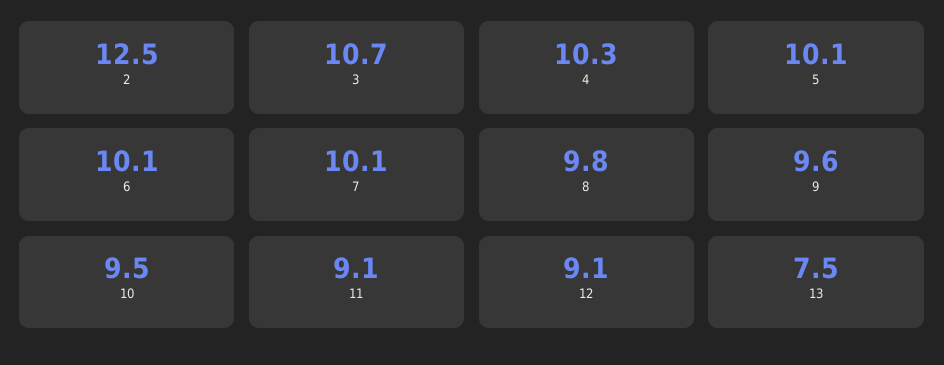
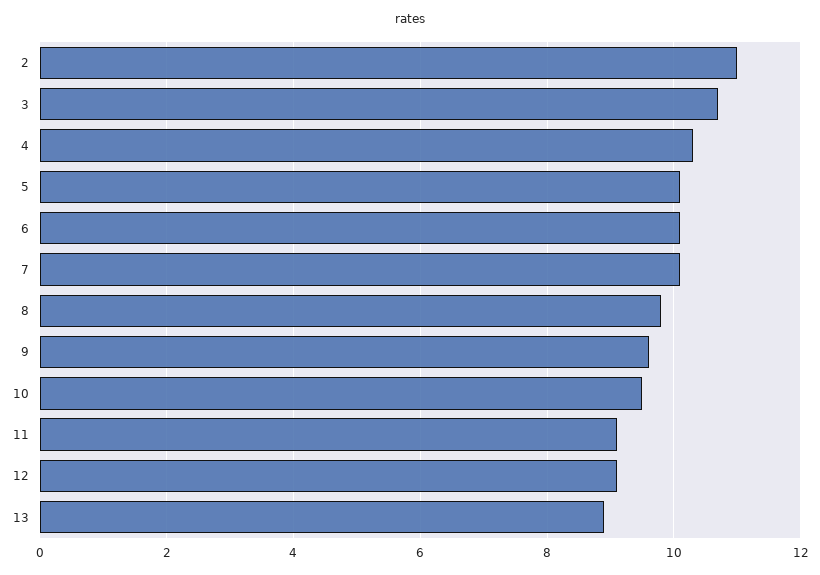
  {
-   "2": 12.5,
+   "2": 11,
    "3": 10.7,
    "4": 10.3,
    "5": 10.1,
    "6": 10.1,
    "7": 10.1,
    "8": 9.8,
    "9": 9.6,
    "10": 9.5,
    "11": 9.1,
    "12": 9.1,
-   "13": 7.5
+   "13": 9
  }

